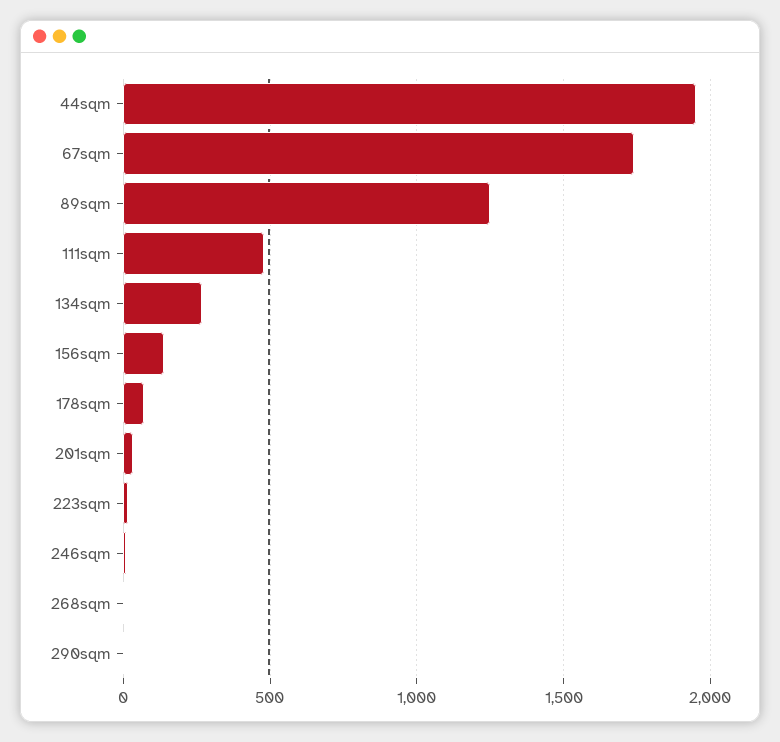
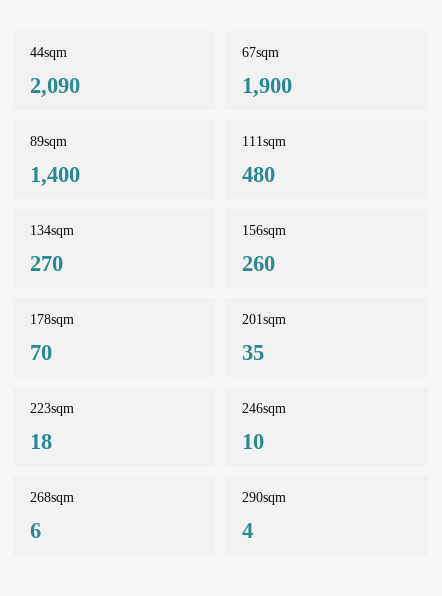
  {
-   "44sqm": 1950,
+   "44sqm": 2090,
-   "67sqm": 1750,
+   "67sqm": 1900,
-   "89sqm": 1250,
+   "89sqm": 1400,
    "111sqm": 480,
    "134sqm": 270,
-   "156sqm": 150,
+   "156sqm": 260,
    "178sqm": 70,
    "201sqm": 35,
    "223sqm": 18,
    "246sqm": 10,
    "268sqm": 6,
    "290sqm": 4
  }

